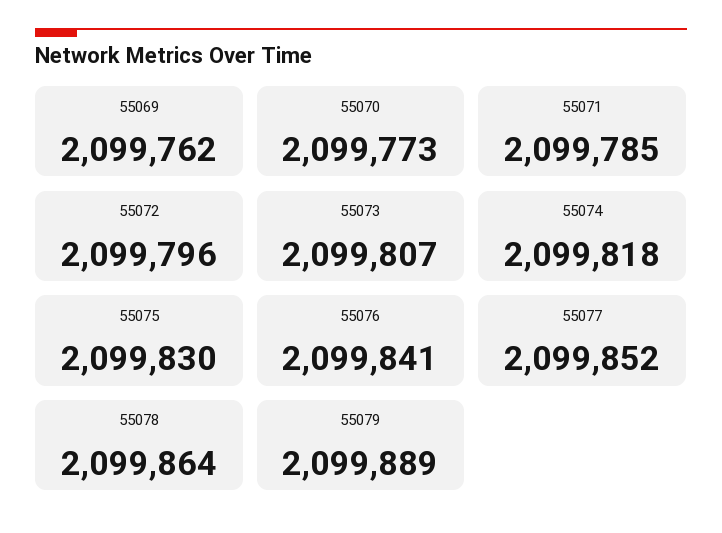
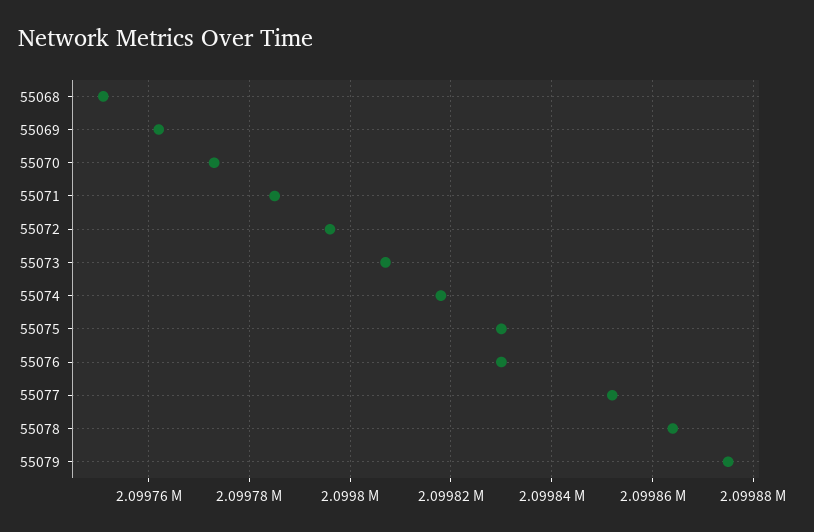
  {
    "55069": 2099762,
    "55070": 2099773,
    "55071": 2099785,
    "55072": 2099796,
    "55073": 2099807,
    "55074": 2099818,
    "55075": 2099830,
-   "55076": 2099841,
+   "55076": 2099830,
    "55077": 2099852,
    "55078": 2099864,
-   "55079": 2099889
+   "55079": 2099875,
+   "55068": 2099750
  }

